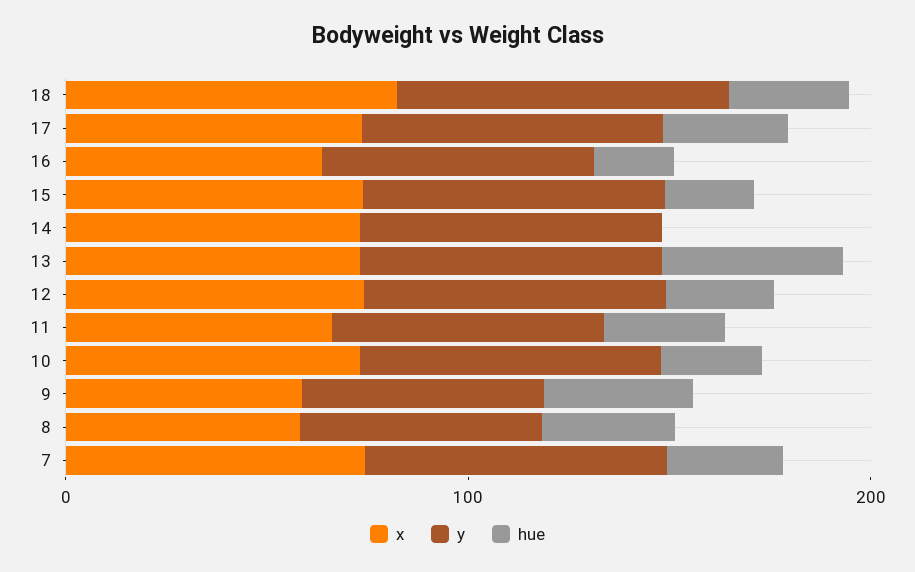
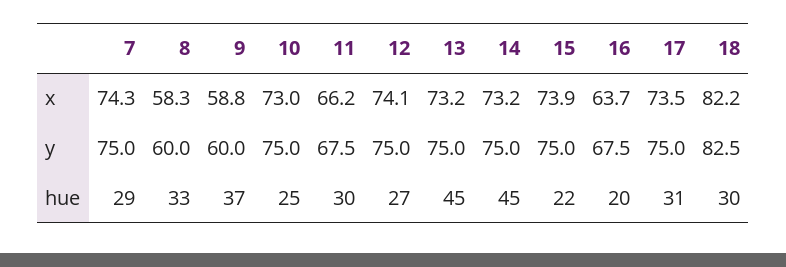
  {
    "x": {
      "18": 82.2,
      "17": 73.5,
      "16": 63.7,
      "15": 73.9,
      "14": 73.2,
      "13": 73.2,
      "12": 74.1,
      "11": 66.2,
      "10": 73,
      "9": 58.8,
      "8": 58.3,
      "7": 74.3
    },
    "y": {
      "18": 82.5,
      "17": 75,
      "16": 67.5,
      "15": 75,
      "14": 75,
      "13": 75,
      "12": 75,
      "11": 67.5,
      "10": 75,
      "9": 60,
      "8": 60,
      "7": 75
    },
    "hue": {
      "18": 30,
      "17": 31,
      "16": 20,
      "15": 22,
-     "14": 0,
+     "14": 45,
      "13": 45,
      "12": 27,
      "11": 30,
      "10": 25,
      "9": 37,
      "8": 33,
      "7": 29
    }
  }

